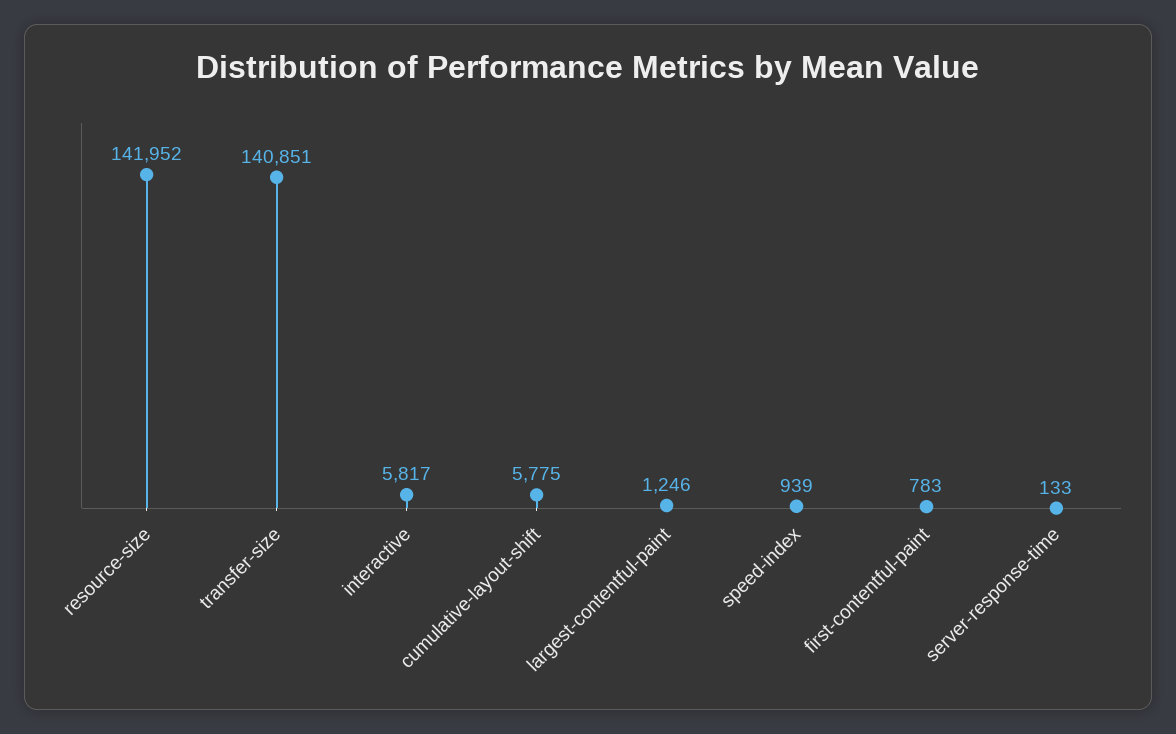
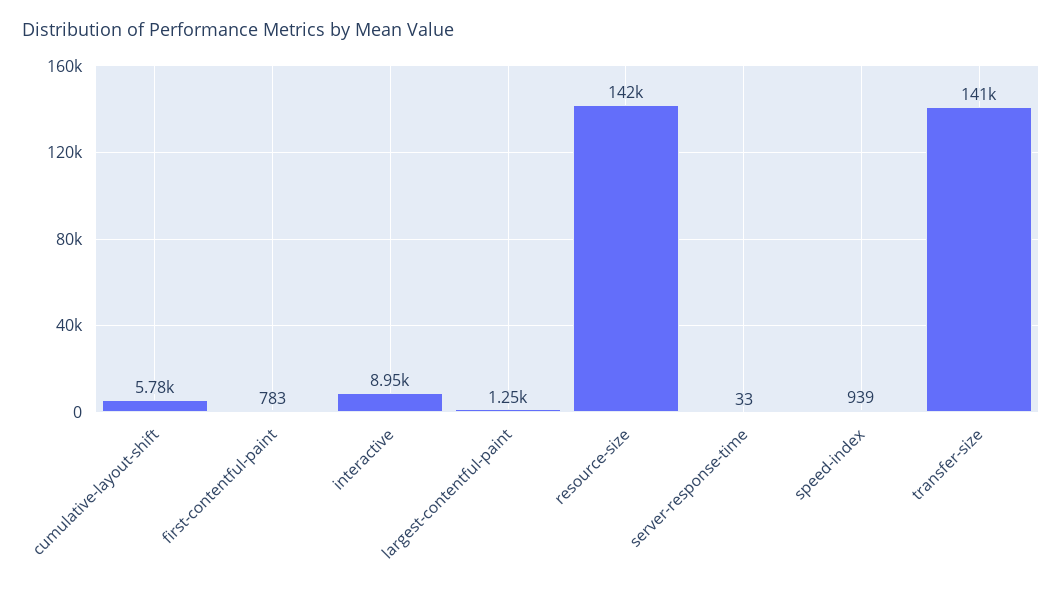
  {
    "resource-size": 141952,
    "transfer-size": 140851,
-   "interactive": 5817,
+   "interactive": 8950,
    "cumulative-layout-shift": 5775,
    "largest-contentful-paint": 1246,
    "speed-index": 939,
    "first-contentful-paint": 783,
-   "server-response-time": 133
+   "server-response-time": 33
  }

